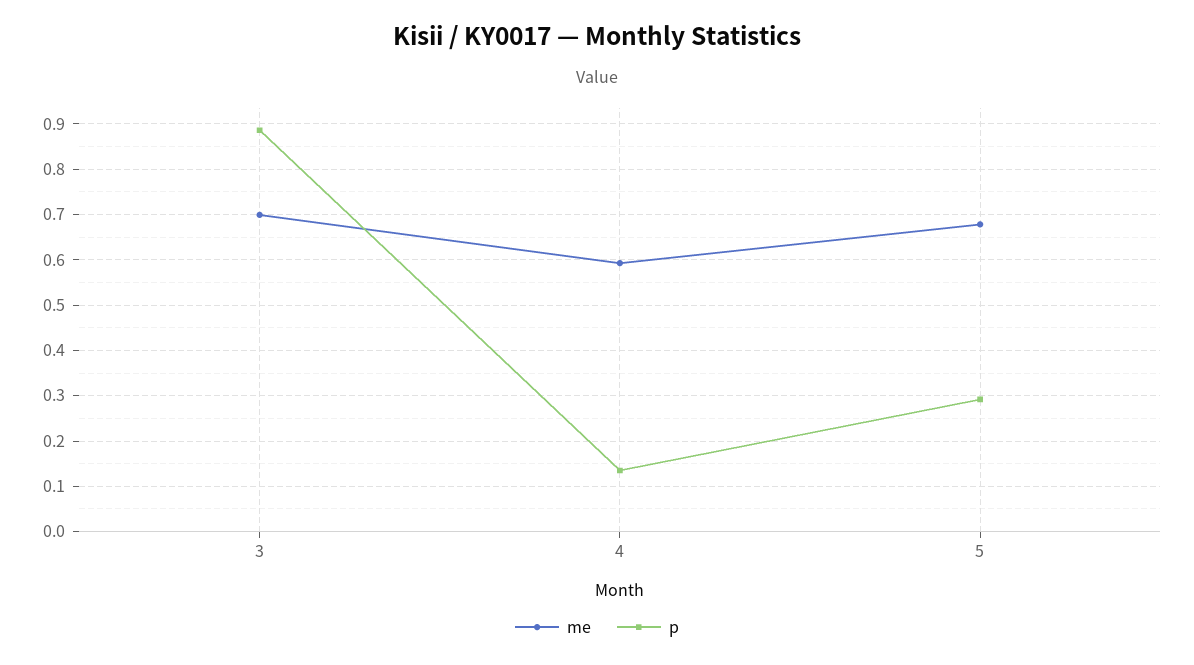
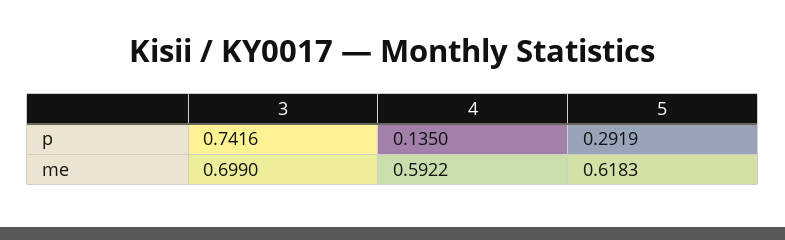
  {
    "me": {
      "3": 0.699,
      "4": 0.5922,
-     "5": 0.68
+     "5": 0.6183
    },
    "p": {
-     "3": 0.88,
+     "3": 0.7416,
      "4": 0.135,
      "5": 0.2919
    }
  }

